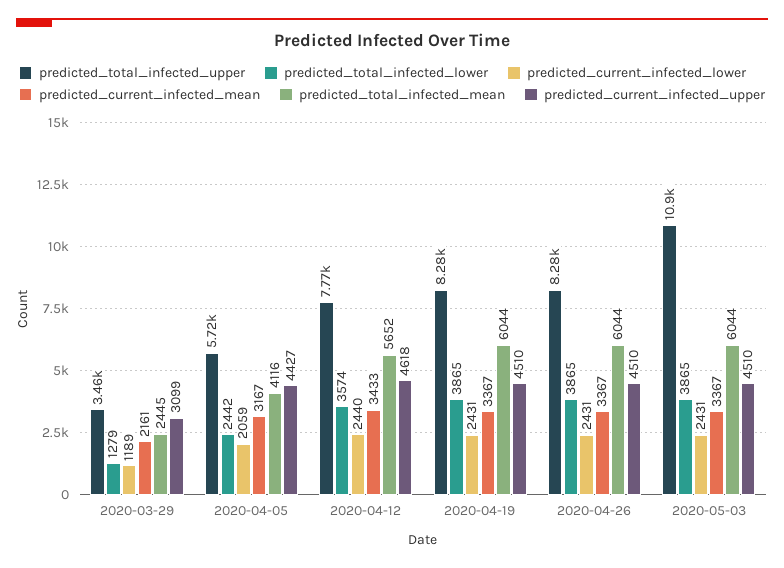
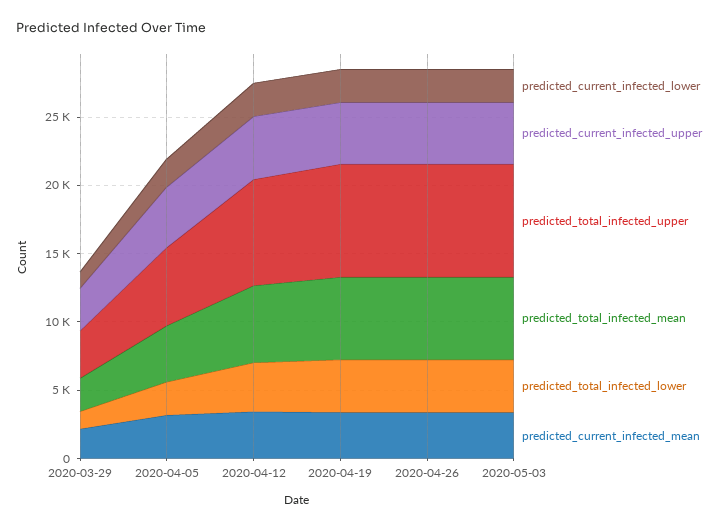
  {
    "predicted_total_infected_upper": {
      "2020-03-29": 3460,
      "2020-04-05": 5720,
      "2020-04-12": 7770,
      "2020-04-19": 8280,
      "2020-04-26": 8280,
-     "2020-05-03": 10900
+     "2020-05-03": 8000
    },
    "predicted_total_infected_lower": {
      "2020-03-29": 1279,
      "2020-04-05": 2442,
      "2020-04-12": 3574,
      "2020-04-19": 3865,
      "2020-04-26": 3865,
      "2020-05-03": 3865
    },
    "predicted_current_infected_lower": {
      "2020-03-29": 1189,
      "2020-04-05": 2059,
      "2020-04-12": 2440,
      "2020-04-19": 2431,
      "2020-04-26": 2431,
      "2020-05-03": 2431
    },
    "predicted_current_infected_mean": {
      "2020-03-29": 2161,
      "2020-04-05": 3167,
      "2020-04-12": 3433,
      "2020-04-19": 3367,
      "2020-04-26": 3367,
      "2020-05-03": 3367
    },
    "predicted_total_infected_mean": {
      "2020-03-29": 2445,
      "2020-04-05": 4116,
      "2020-04-12": 5652,
      "2020-04-19": 6044,
      "2020-04-26": 6044,
      "2020-05-03": 6044
    },
    "predicted_current_infected_upper": {
      "2020-03-29": 3099,
      "2020-04-05": 4427,
      "2020-04-12": 4618,
      "2020-04-19": 4510,
      "2020-04-26": 4510,
      "2020-05-03": 4510
    }
  }

